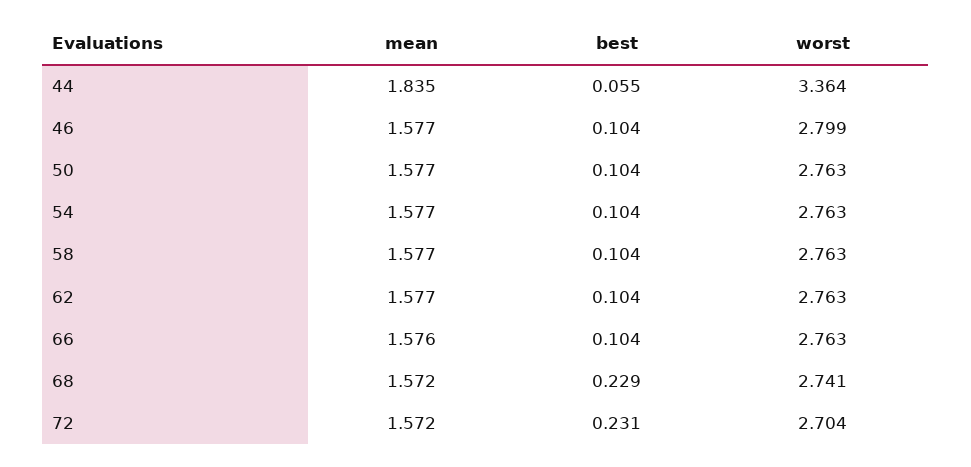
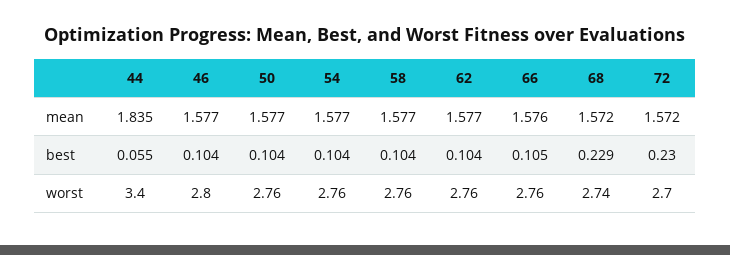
  {
    "mean": {
      "44": 1.835,
      "46": 1.577,
      "50": 1.577,
      "54": 1.577,
      "58": 1.577,
      "62": 1.577,
      "66": 1.576,
      "68": 1.572,
      "72": 1.572
    },
    "best": {
      "44": 0.055,
      "46": 0.104,
      "50": 0.104,
      "54": 0.104,
      "58": 0.104,
      "62": 0.104,
-     "66": 0.104,
+     "66": 0.105,
      "68": 0.229,
-     "72": 0.231
+     "72": 0.23
    },
    "worst": {
-     "44": 3.364,
+     "44": 3.4,
      "46": 2.799,
      "50": 2.763,
      "54": 2.763,
      "58": 2.763,
      "62": 2.763,
      "66": 2.763,
      "68": 2.741,
      "72": 2.704
    }
  }

